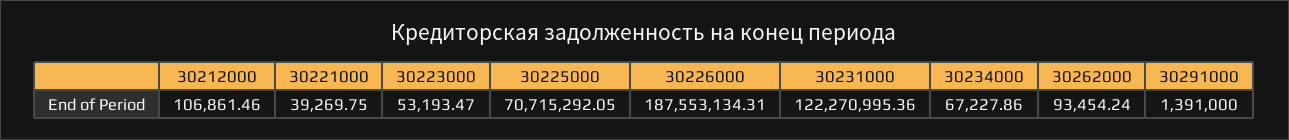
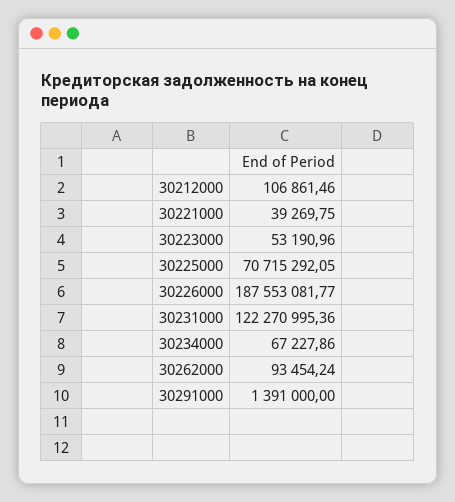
  {
    "30212000": 106861.46,
    "30221000": 39269.75,
-   "30223000": 53193.47,
+   "30223000": 53190.96,
    "30225000": 70715292.05,
-   "30226000": 187553134.31,
+   "30226000": 187553081.77,
    "30231000": 122270995.36,
    "30234000": 67227.86,
    "30262000": 93454.24,
    "30291000": 1391000
  }

